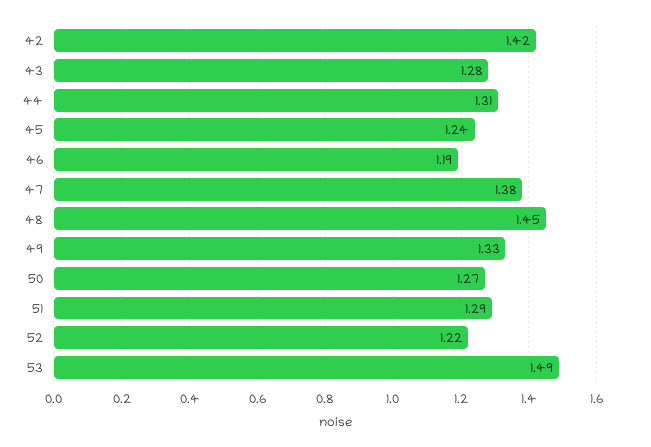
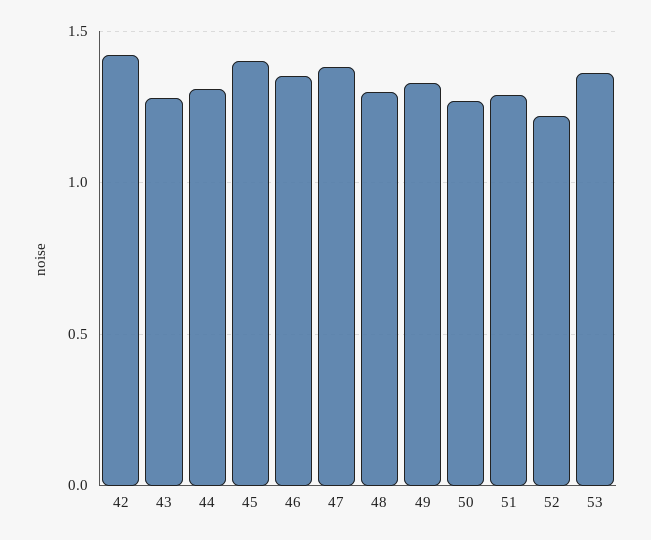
  {
    "42": 1.42,
    "43": 1.28,
    "44": 1.31,
-   "45": 1.24,
+   "45": 1.4,
-   "46": 1.19,
+   "46": 1.35,
    "47": 1.38,
-   "48": 1.45,
+   "48": 1.3,
    "49": 1.33,
    "50": 1.27,
    "51": 1.29,
    "52": 1.22,
-   "53": 1.49
+   "53": 1.35
  }

